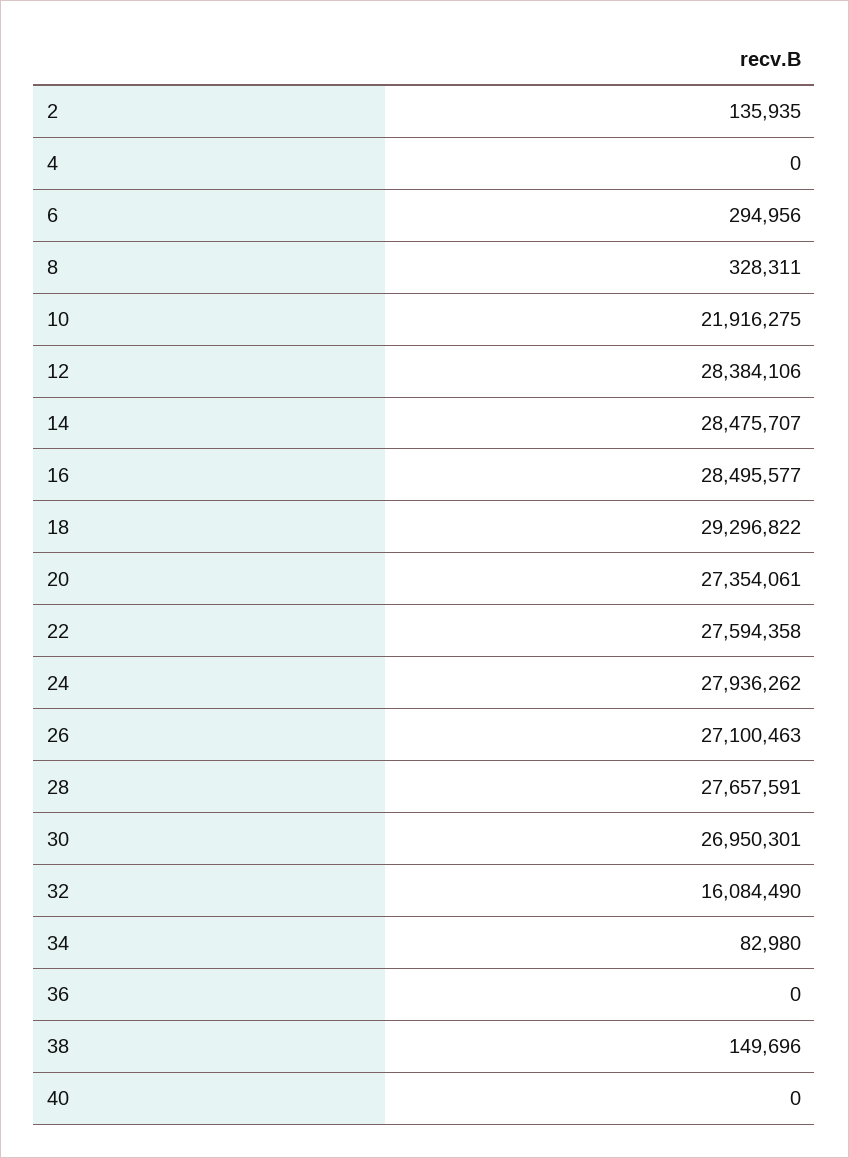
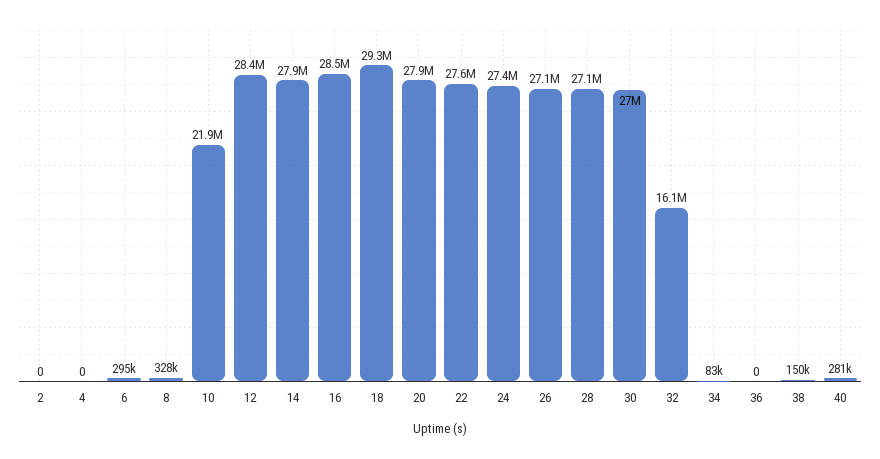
  {
-   "2": 135935,
+   "2": 0,
    "4": 0,
    "6": 294956,
    "8": 328311,
    "10": 21916275,
    "12": 28384106,
-   "14": 28475707,
+   "14": 27900000,
    "16": 28495577,
    "18": 29296822,
-   "20": 27354061,
+   "20": 27900000,
    "22": 27594358,
-   "24": 27936262,
+   "24": 27400000,
    "26": 27100463,
-   "28": 27657591,
+   "28": 27100000,
    "30": 26950301,
    "32": 16084490,
    "34": 82980,
    "36": 0,
    "38": 149696,
-   "40": 0
+   "40": 281000
  }

